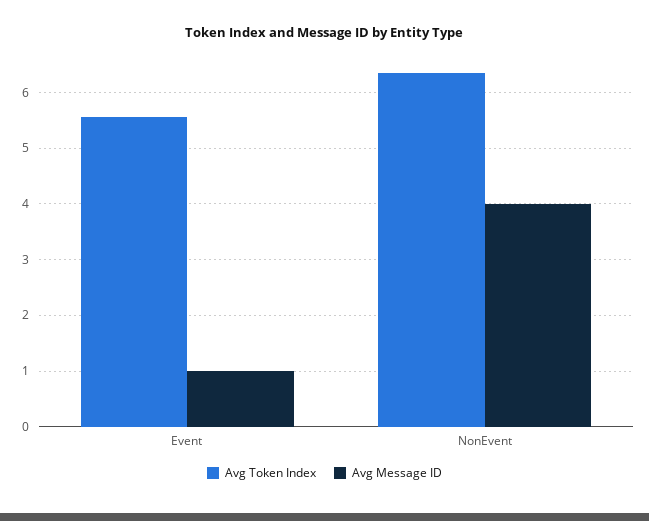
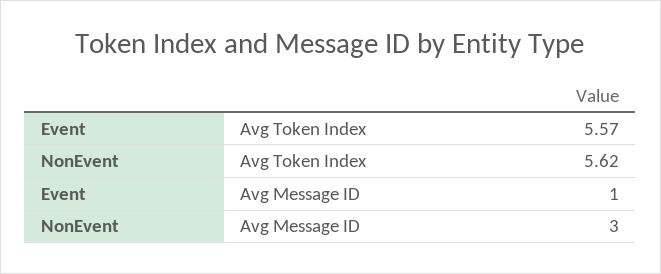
  {
    "Avg Token Index": {
      "Event": 5.57,
-     "NonEvent": 6.4
+     "NonEvent": 5.62
    },
    "Avg Message ID": {
      "Event": 1,
-     "NonEvent": 4
+     "NonEvent": 3
    }
  }

